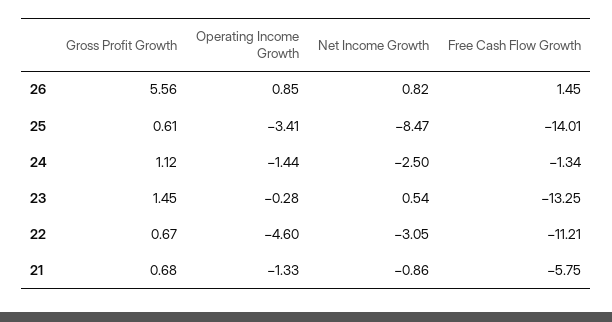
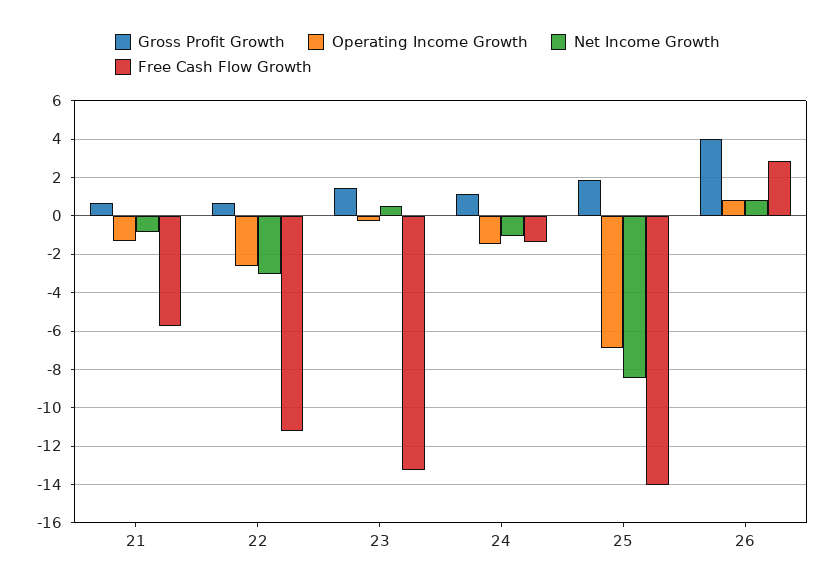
  {
    "Gross Profit Growth": {
-     "26": 5.56,
+     "26": 4,
-     "25": 0.61,
+     "25": 2,
      "24": 1.12,
      "23": 1.45,
      "22": 0.67,
      "21": 0.68
    },
    "Operating Income Growth": {
      "26": 0.85,
-     "25": -3.41,
+     "25": -7,
      "24": -1.44,
      "23": -0.28,
-     "22": -4.6,
+     "22": -2.5,
      "21": -1.33
    },
    "Net Income Growth": {
      "26": 0.82,
      "25": -8.47,
-     "24": -2.5,
+     "24": -1,
      "23": 0.54,
      "22": -3.05,
      "21": -0.86
    },
    "Free Cash Flow Growth": {
-     "26": 1.45,
+     "26": 3,
      "25": -14.01,
      "24": -1.34,
      "23": -13.25,
      "22": -11.21,
      "21": -5.75
    }
  }

